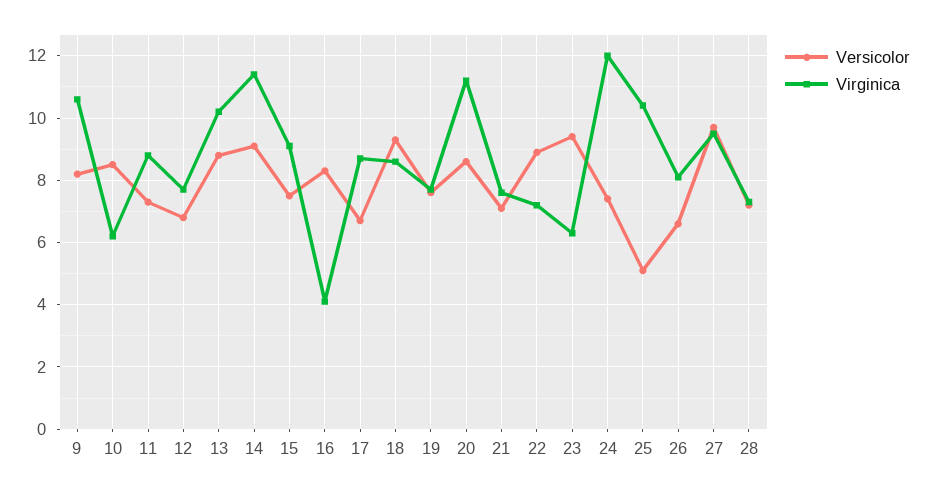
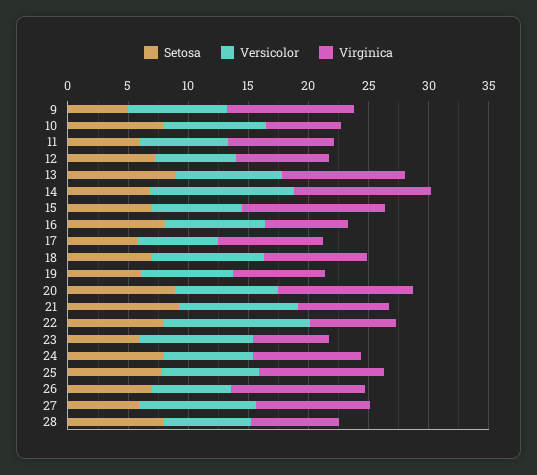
  {
    "Versicolor": {
      "9": 8,
      "10": 8.5,
      "11": 7.5,
      "12": 7,
      "13": 9,
-     "14": 9,
+     "14": 12,
      "15": 7.5,
      "16": 8.5,
      "17": 6.5,
      "18": 9.5,
      "19": 7.5,
      "20": 8.5,
-     "21": 7,
+     "21": 10,
-     "22": 9,
+     "22": 12,
      "23": 9.5,
      "24": 7.5,
-     "25": 5,
+     "25": 8,
      "26": 6.5,
      "27": 9.5,
      "28": 7
    },
    "Virginica": {
      "9": 10.5,
      "10": 6,
      "11": 9,
      "12": 7.5,
      "13": 10,
      "14": 11.5,
-     "15": 9,
+     "15": 12,
-     "16": 4,
+     "16": 7,
      "17": 8.5,
      "18": 8.5,
      "19": 7.5,
      "20": 11,
      "21": 7.5,
      "22": 7,
      "23": 6.5,
-     "24": 12,
+     "24": 9,
      "25": 10.5,
-     "26": 8,
+     "26": 11,
      "27": 9.5,
      "28": 7.5
-   }
+   },
+   "Setosa": {
+     "9": 5,
+     "10": 8,
+     "11": 6,
+     "12": 7,
+     "13": 9,
+     "14": 7,
+     "15": 7,
+     "16": 8,
+     "17": 6,
+     "18": 7,
+     "19": 6,
+     "20": 9,
+     "21": 9,
+     "22": 8,
+     "23": 6,
+     "24": 8,
+     "25": 8,
+     "26": 7,
+     "27": 6,
+     "28": 8
+   }
  }

